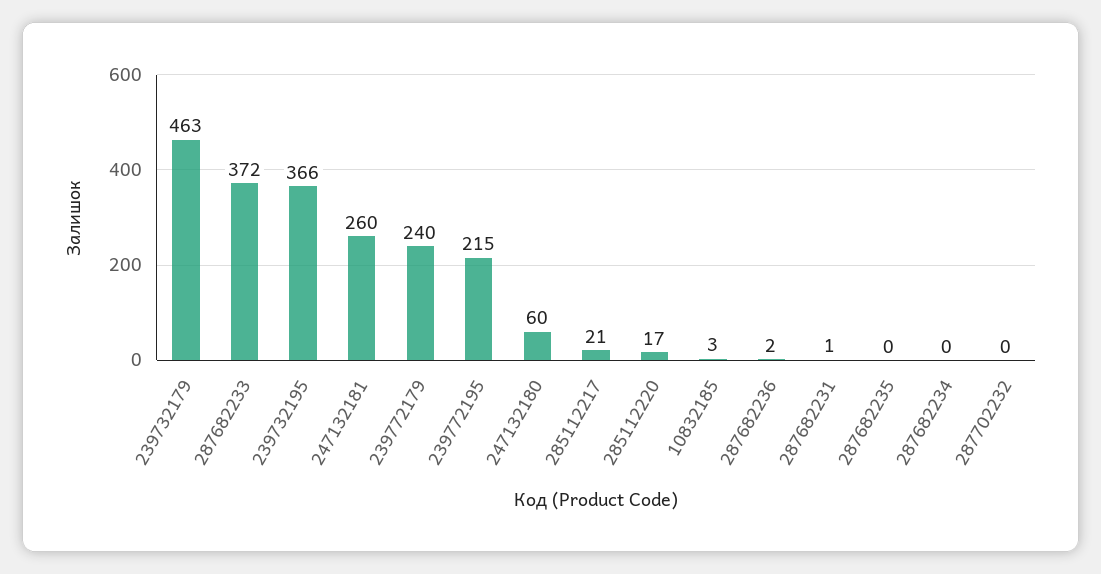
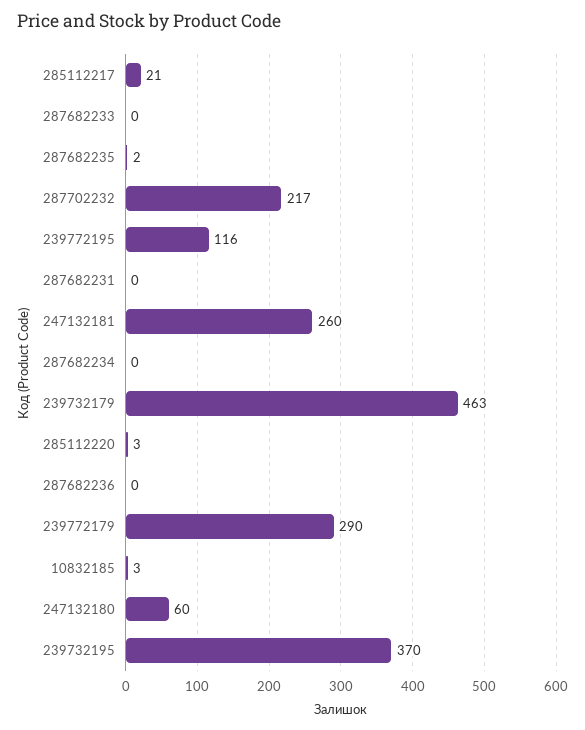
  {
    "239732179": 463,
-   "287682233": 372,
+   "287682233": 0,
-   "239732195": 366,
+   "239732195": 370,
    "247132181": 260,
-   "239772179": 240,
+   "239772179": 290,
-   "239772195": 215,
+   "239772195": 116,
    "247132180": 60,
    "285112217": 21,
-   "285112220": 17,
+   "285112220": 3,
    "10832185": 3,
-   "287682236": 2,
+   "287682236": 0,
-   "287682231": 1,
+   "287682231": 0,
-   "287682235": 0,
+   "287682235": 2,
    "287682234": 0,
-   "287702232": 0
+   "287702232": 217
  }

